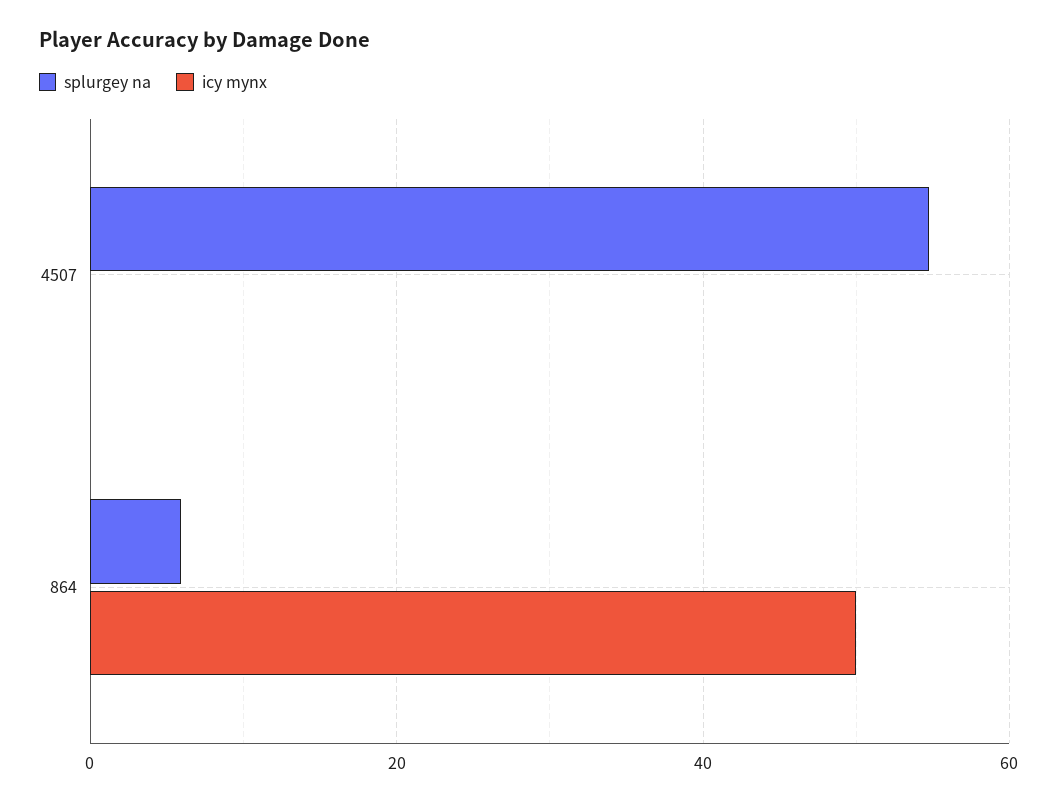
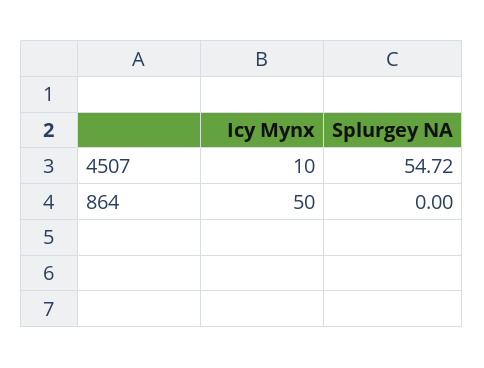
  {
    "splurgey na": {
      "4507": 54.72,
-     "864": 6
+     "864": 0
    },
    "icy mynx": {
-     "4507": 0,
+     "4507": 10,
      "864": 50
    }
  }

